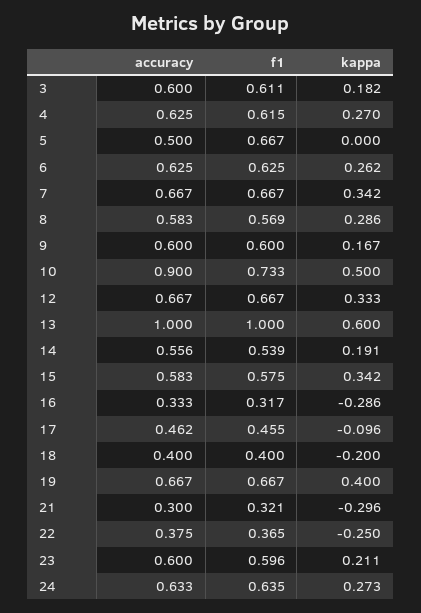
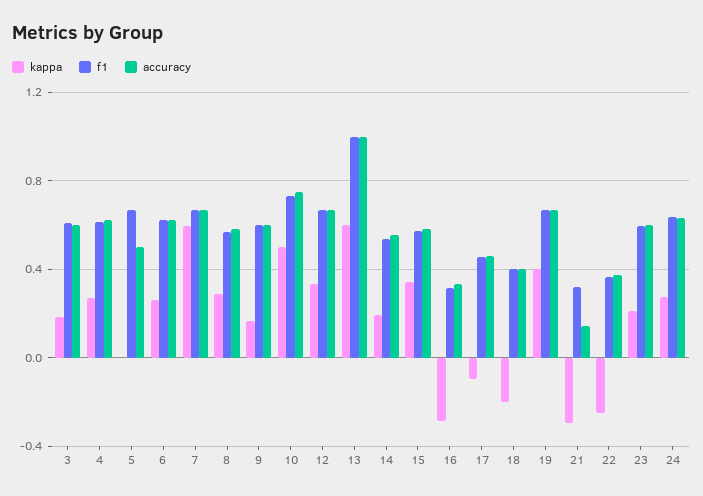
  {
    "accuracy": {
      "3": 0.6,
      "4": 0.625,
      "5": 0.5,
      "6": 0.625,
      "7": 0.667,
      "8": 0.583,
      "9": 0.6,
-     "10": 0.9,
+     "10": 0.75,
      "12": 0.667,
      "13": 1,
      "14": 0.556,
      "15": 0.583,
      "16": 0.333,
      "17": 0.462,
      "18": 0.4,
      "19": 0.667,
-     "21": 0.3,
+     "21": 0.15,
      "22": 0.375,
      "23": 0.6,
      "24": 0.633
    },
    "f1": {
      "3": 0.611,
      "4": 0.615,
      "5": 0.667,
      "6": 0.625,
      "7": 0.667,
      "8": 0.569,
      "9": 0.6,
      "10": 0.733,
      "12": 0.667,
      "13": 1,
      "14": 0.539,
      "15": 0.575,
      "16": 0.317,
      "17": 0.455,
      "18": 0.4,
      "19": 0.667,
      "21": 0.321,
      "22": 0.365,
      "23": 0.596,
      "24": 0.635
    },
    "kappa": {
      "3": 0.182,
      "4": 0.27,
      "5": 0,
      "6": 0.262,
-     "7": 0.342,
+     "7": 0.6,
      "8": 0.286,
      "9": 0.167,
      "10": 0.5,
      "12": 0.333,
      "13": 0.6,
      "14": 0.191,
      "15": 0.342,
      "16": -0.286,
      "17": -0.096,
      "18": -0.2,
      "19": 0.4,
      "21": -0.296,
      "22": -0.25,
      "23": 0.211,
      "24": 0.273
    }
  }

